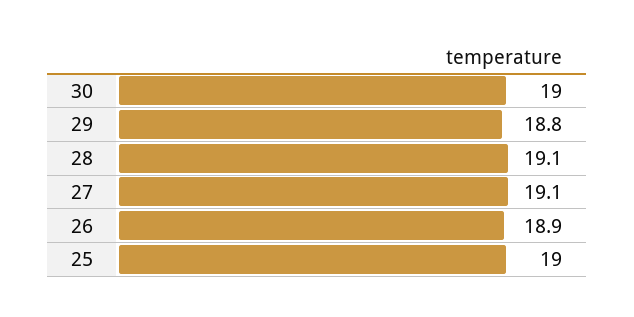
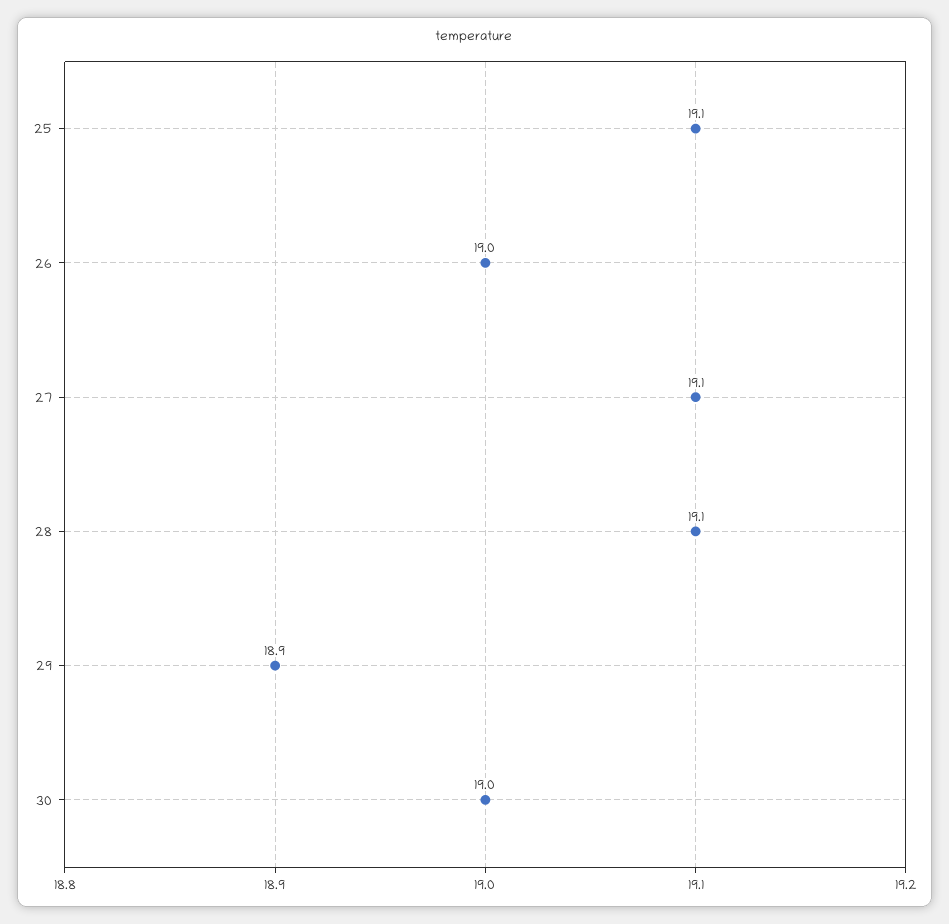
  {
    "30": 19,
-   "29": 18.8,
+   "29": 18.9,
    "28": 19.1,
    "27": 19.1,
-   "26": 18.9,
+   "26": 19,
-   "25": 19
+   "25": 19.1
  }

